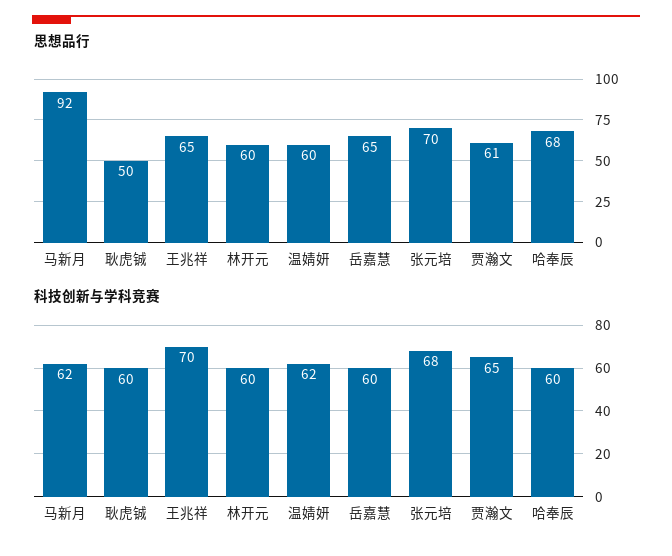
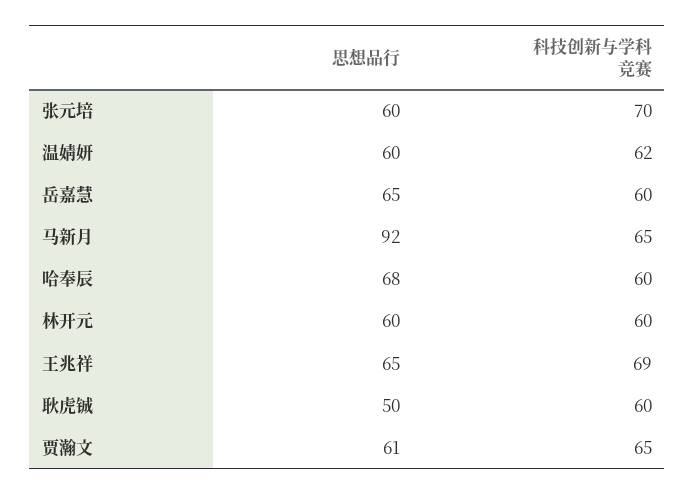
  {
    "思想品行": {
      "马新月": 92,
      "耿虎铖": 50,
      "王兆祥": 65,
      "林开元": 60,
      "温婧妍": 60,
      "岳嘉慧": 65,
-     "张元培": 70,
+     "张元培": 60,
      "贾瀚文": 61,
      "哈奉辰": 68
    },
    "科技创新与学科竞赛": {
-     "马新月": 62,
+     "马新月": 65,
      "耿虎铖": 60,
-     "王兆祥": 70,
+     "王兆祥": 69,
      "林开元": 60,
      "温婧妍": 62,
      "岳嘉慧": 60,
-     "张元培": 68,
+     "张元培": 70,
      "贾瀚文": 65,
      "哈奉辰": 60
    }
  }

